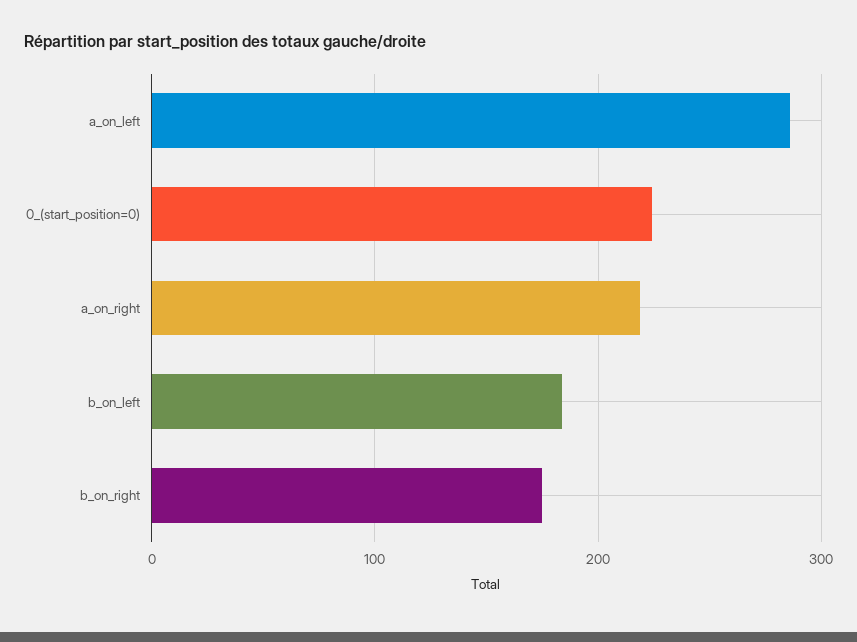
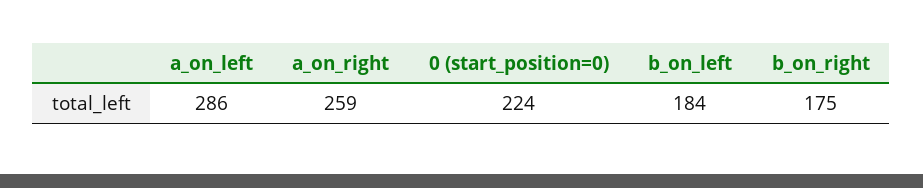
  {
    "a_on_left": 286,
    "0_(start_position=0)": 224,
-   "a_on_right": 220,
+   "a_on_right": 259,
    "b_on_left": 184,
    "b_on_right": 175
  }

